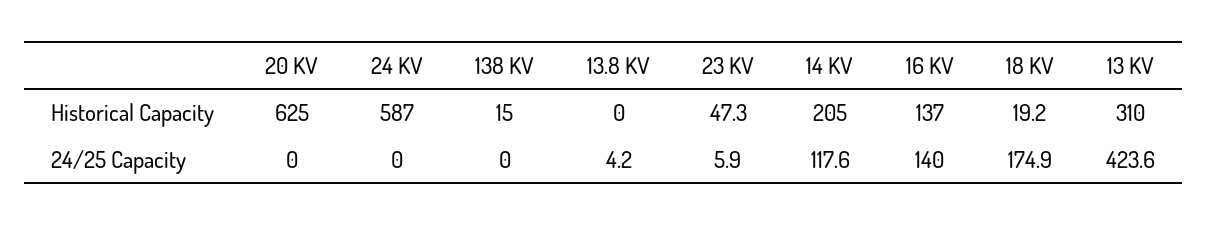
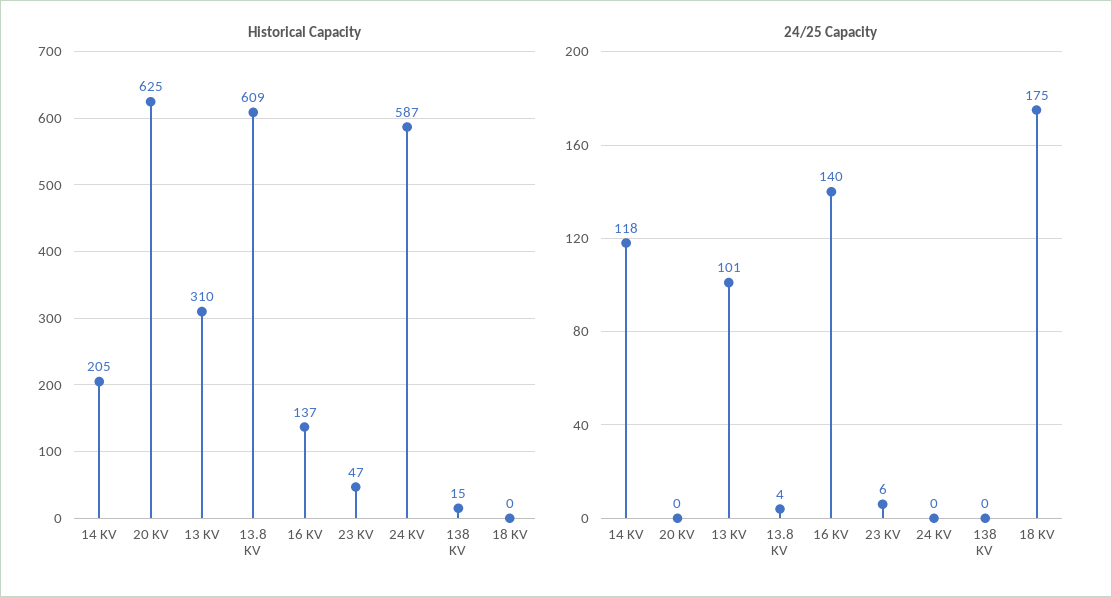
  {
    "Historical Capacity": {
      "20 KV": 625,
      "24 KV": 587,
      "138 KV": 15,
-     "13.8 KV": 0,
+     "13.8 KV": 609,
      "23 KV": 47.3,
      "14 KV": 205,
      "16 KV": 137,
-     "18 KV": 19.2,
+     "18 KV": 0,
      "13 KV": 310
    },
    "24/25 Capacity": {
      "20 KV": 0,
      "24 KV": 0,
      "138 KV": 0,
      "13.8 KV": 4.2,
      "23 KV": 5.9,
      "14 KV": 117.6,
      "16 KV": 140,
      "18 KV": 174.9,
-     "13 KV": 423.6
+     "13 KV": 101
    }
  }

